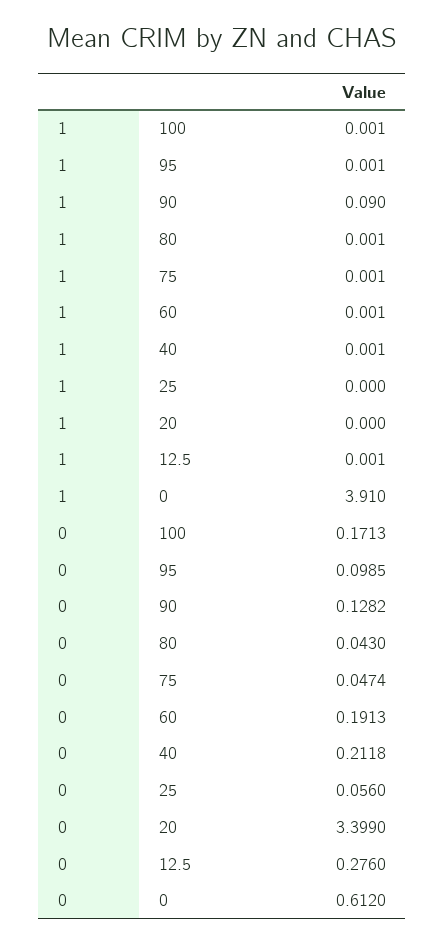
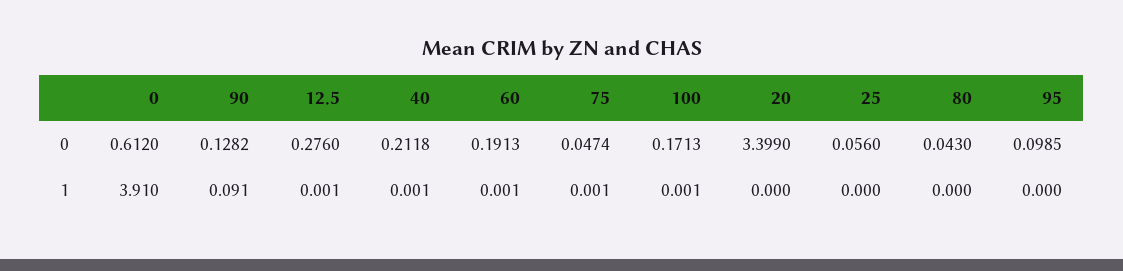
  {
    "1": {
      "100": 0.001,
-     "95": 0.001,
+     "95": 0,
-     "90": 0.09,
+     "90": 0.091,
-     "80": 0.001,
+     "80": 0,
      "75": 0.001,
      "60": 0.001,
      "40": 0.001,
      "25": 0,
      "20": 0,
      "12.5": 0.001,
      "0": 3.91
    },
    "0": {
      "100": 0.1713,
      "95": 0.0985,
      "90": 0.1282,
      "80": 0.043,
      "75": 0.0474,
      "60": 0.1913,
      "40": 0.2118,
      "25": 0.056,
      "20": 3.399,
      "12.5": 0.276,
      "0": 0.612
    }
  }

